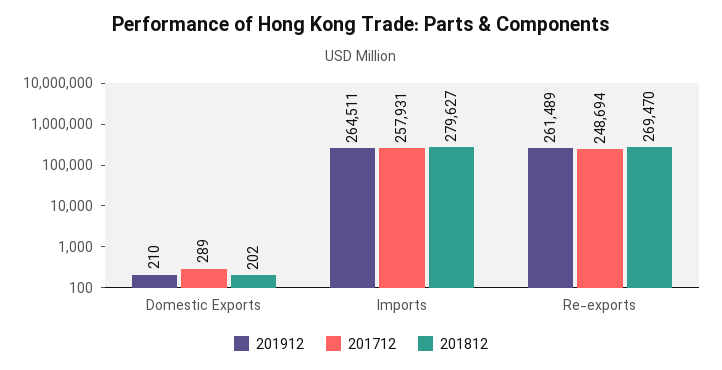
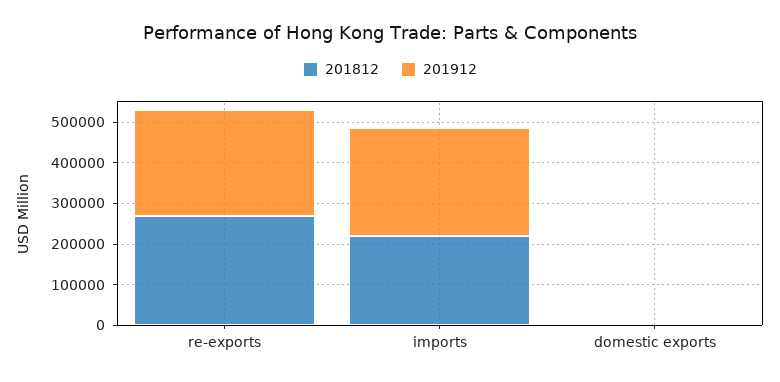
  {
    "201912": {
      "Domestic Exports": 210,
      "Imports": 264511,
      "Re-exports": 261489
    },
-   "201712": {
-     "Domestic Exports": 289,
-     "Imports": 257931,
-     "Re-exports": 248694
-   },
    "201812": {
      "Domestic Exports": 202,
-     "Imports": 279627,
+     "Imports": 220000,
      "Re-exports": 269470
    }
  }

